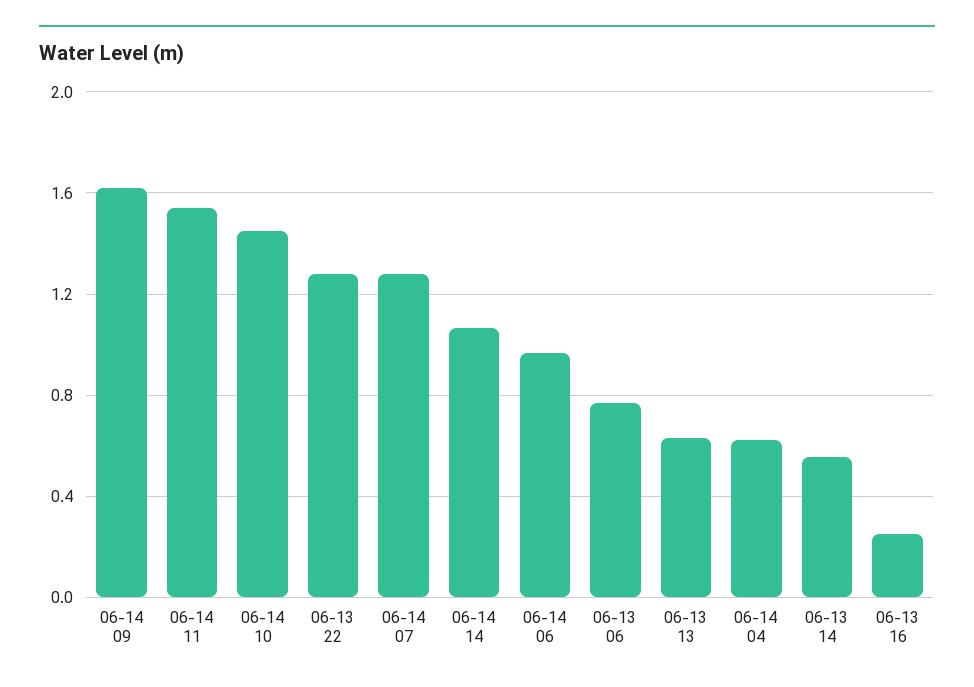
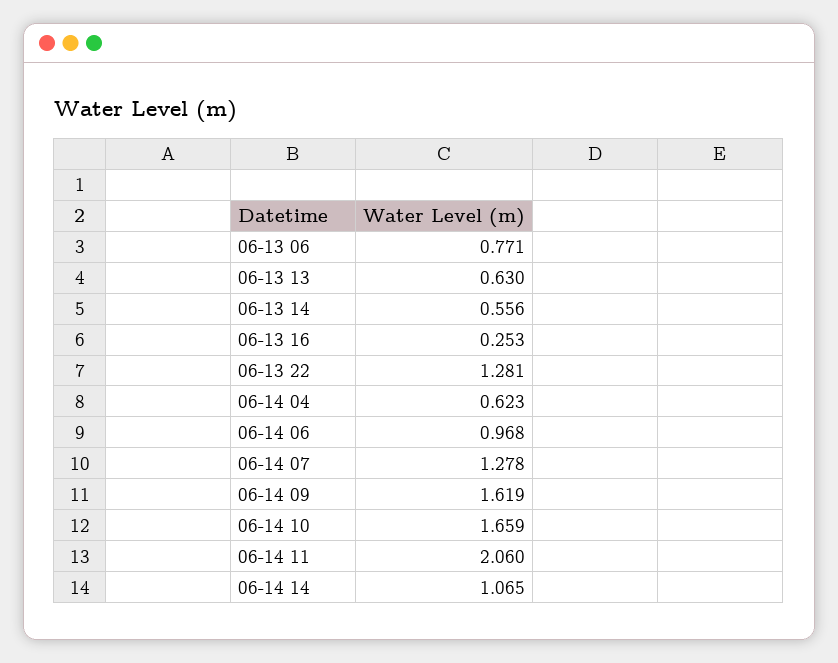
  {
    "06-14 09": 1.619,
-   "06-14 11": 1.55,
+   "06-14 11": 2.06,
-   "06-14 10": 1.45,
+   "06-14 10": 1.659,
    "06-13 22": 1.281,
    "06-14 07": 1.278,
    "06-14 14": 1.065,
    "06-14 06": 0.968,
    "06-13 06": 0.771,
    "06-13 13": 0.63,
    "06-14 04": 0.623,
    "06-13 14": 0.556,
    "06-13 16": 0.253
  }

